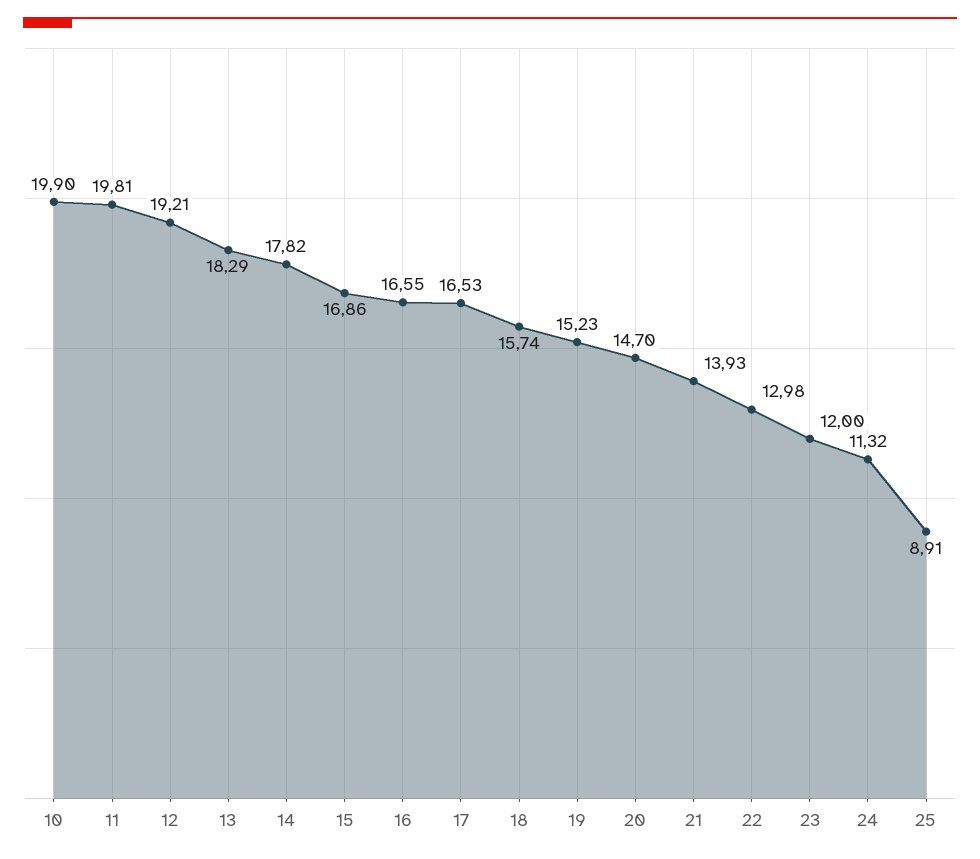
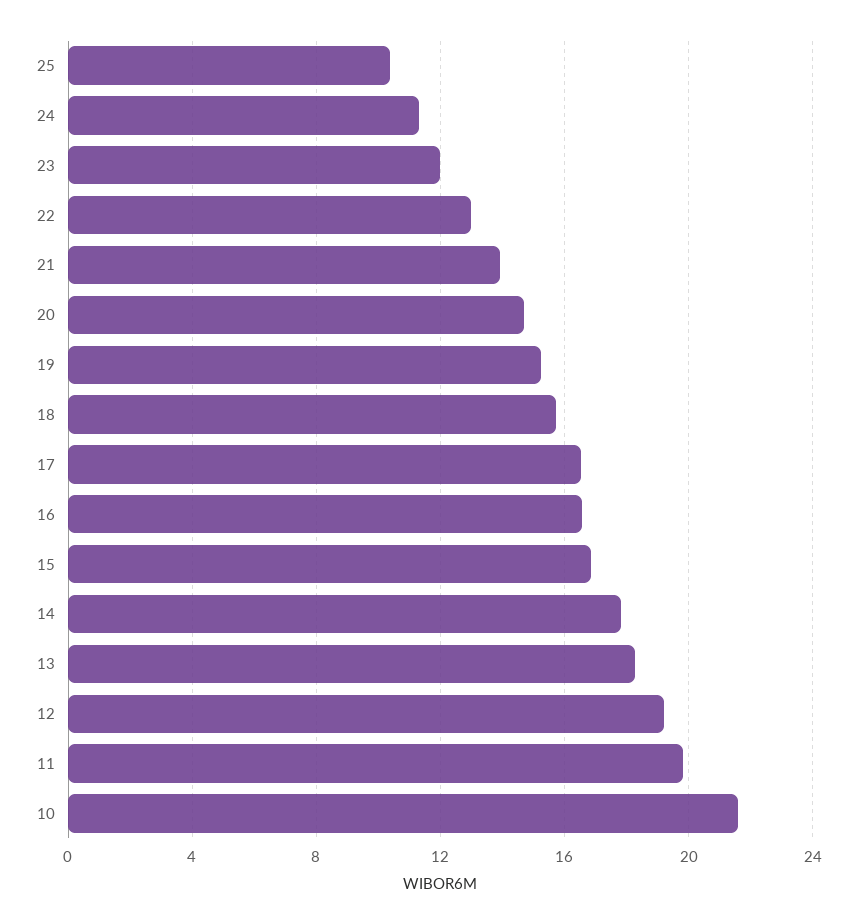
  {
-   "10": 19.9,
+   "10": 21.5,
    "11": 19.81,
    "12": 19.21,
    "13": 18.29,
    "14": 17.82,
    "15": 16.86,
    "16": 16.55,
    "17": 16.53,
    "18": 15.74,
    "19": 15.23,
    "20": 14.7,
    "21": 13.93,
    "22": 12.98,
    "23": 12,
    "24": 11.32,
-   "25": 8.91
+   "25": 10.5
  }

